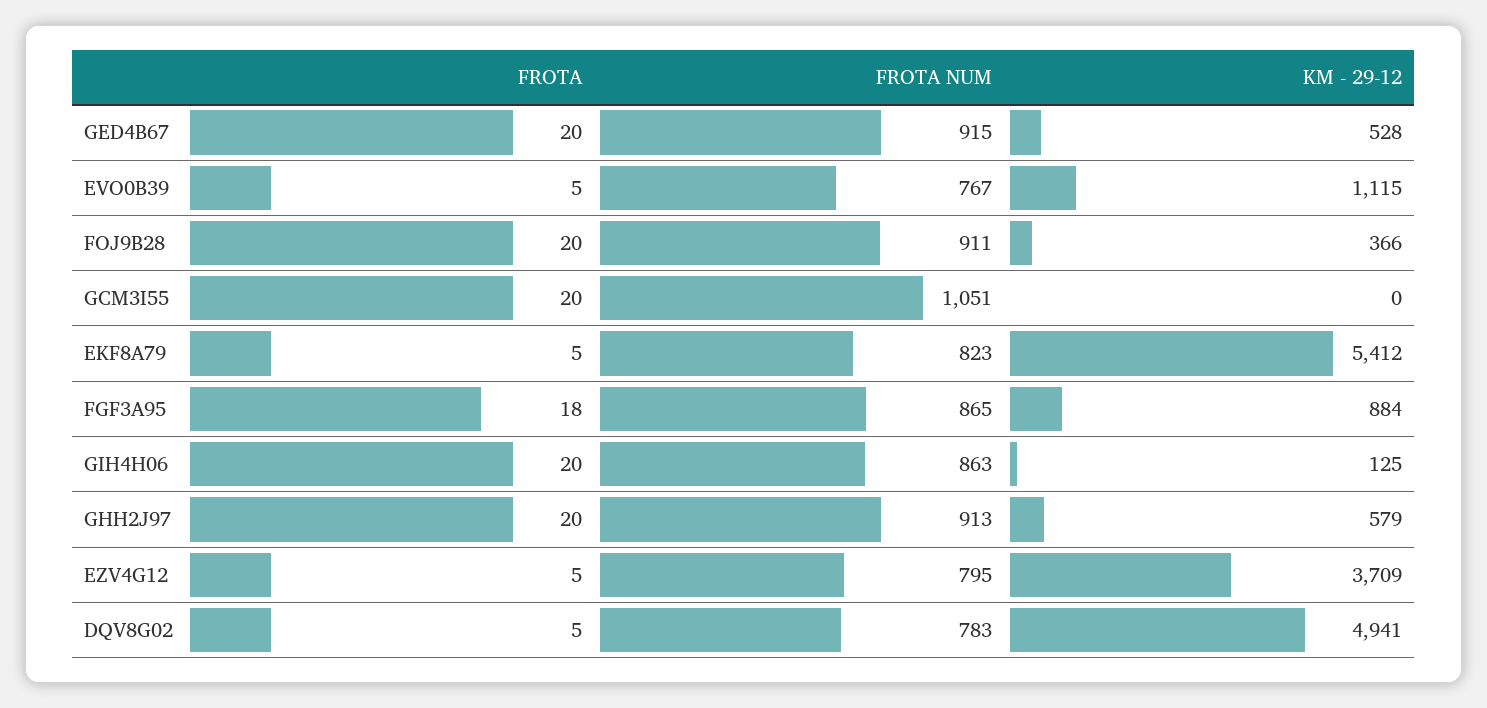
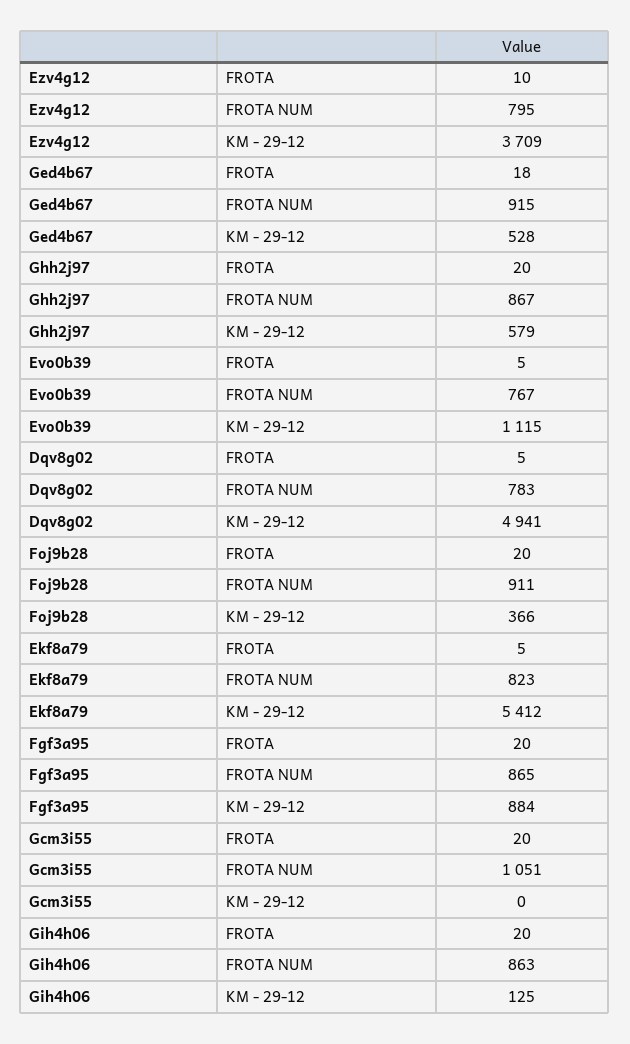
  {
    "FROTA": {
-     "GED4B67": 20,
+     "GED4B67": 18,
      "EVO0B39": 5,
      "FOJ9B28": 20,
      "GCM3I55": 20,
      "EKF8A79": 5,
-     "FGF3A95": 18,
+     "FGF3A95": 20,
      "GIH4H06": 20,
      "GHH2J97": 20,
-     "EZV4G12": 5,
+     "EZV4G12": 10,
      "DQV8G02": 5
    },
    "FROTA NUM": {
      "GED4B67": 915,
      "EVO0B39": 767,
      "FOJ9B28": 911,
      "GCM3I55": 1051,
      "EKF8A79": 823,
      "FGF3A95": 865,
      "GIH4H06": 863,
-     "GHH2J97": 913,
+     "GHH2J97": 867,
      "EZV4G12": 795,
      "DQV8G02": 783
    },
    "KM - 29-12": {
      "GED4B67": 528,
      "EVO0B39": 1115,
      "FOJ9B28": 366,
      "GCM3I55": 0,
      "EKF8A79": 5412,
      "FGF3A95": 884,
      "GIH4H06": 125,
      "GHH2J97": 579,
      "EZV4G12": 3709,
      "DQV8G02": 4941
    }
  }

